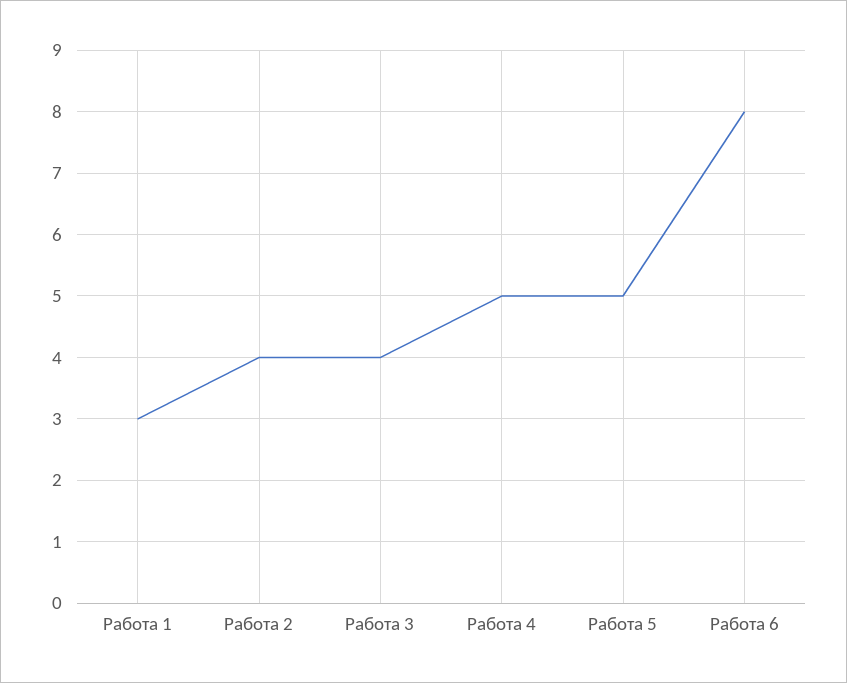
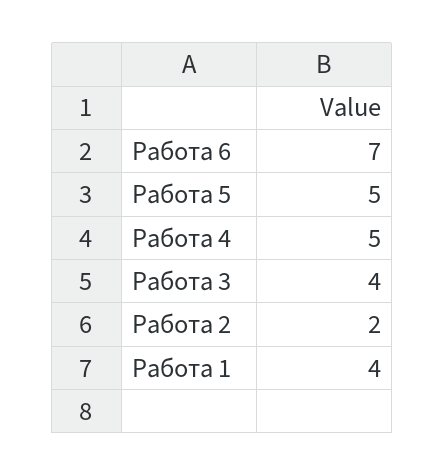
  {
-   "Работа 1": 3,
+   "Работа 1": 4,
-   "Работа 2": 4,
+   "Работа 2": 2,
    "Работа 3": 4,
    "Работа 4": 5,
    "Работа 5": 5,
-   "Работа 6": 8
+   "Работа 6": 7
  }

